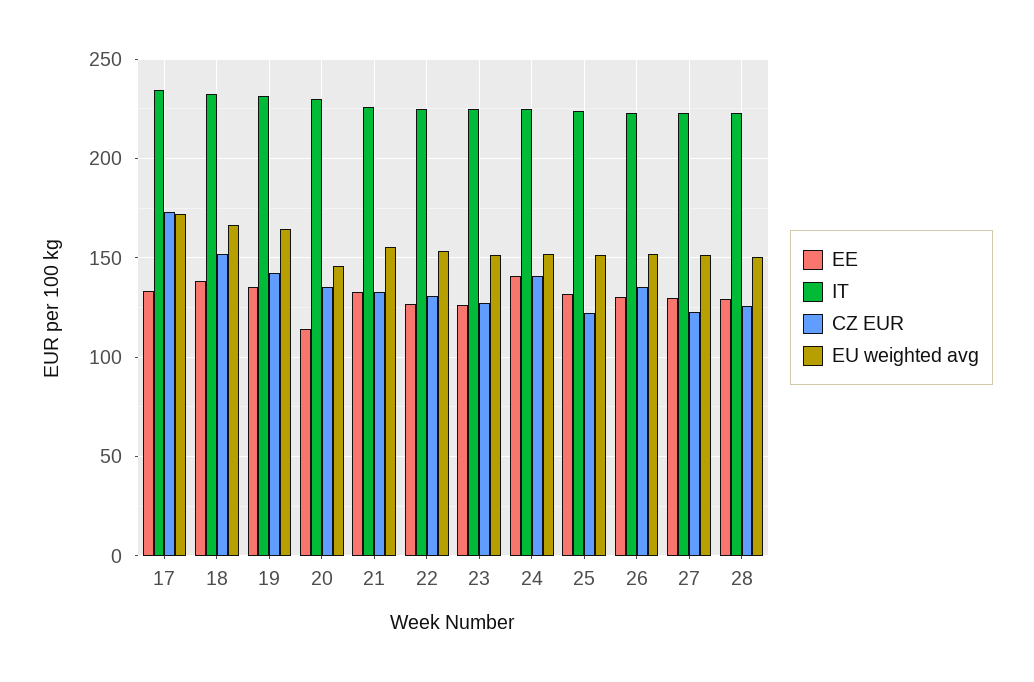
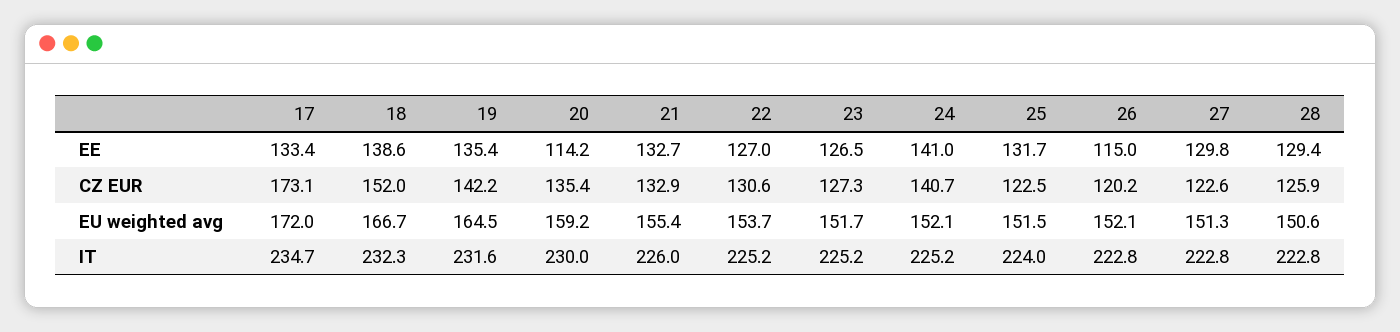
  {
    "EE": {
      "17": 133.4,
      "18": 138.6,
      "19": 135.4,
      "20": 114.2,
      "21": 132.7,
      "22": 127,
      "23": 126.5,
      "24": 141,
      "25": 131.7,
-     "26": 130,
+     "26": 115,
      "27": 129.8,
      "28": 129.4
    },
    "IT": {
      "17": 234.7,
      "18": 232.3,
      "19": 231.6,
      "20": 230,
      "21": 226,
      "22": 225.2,
      "23": 225.2,
      "24": 225.2,
      "25": 224,
      "26": 222.8,
      "27": 222.8,
      "28": 222.8
    },
    "CZ EUR": {
      "17": 173.1,
      "18": 152,
      "19": 142.2,
      "20": 135.4,
      "21": 132.9,
      "22": 130.6,
      "23": 127.3,
      "24": 140.7,
      "25": 122.5,
-     "26": 135,
+     "26": 120.2,
      "27": 122.6,
      "28": 125.9
    },
    "EU weighted avg": {
      "17": 172,
      "18": 166.7,
      "19": 164.5,
-     "20": 145,
+     "20": 159.2,
      "21": 155.4,
      "22": 153.7,
      "23": 151.7,
      "24": 152.1,
      "25": 151.5,
      "26": 152.1,
      "27": 151.3,
      "28": 150.6
    }
  }

